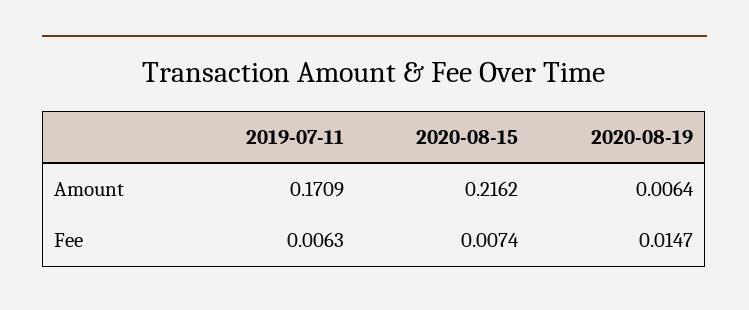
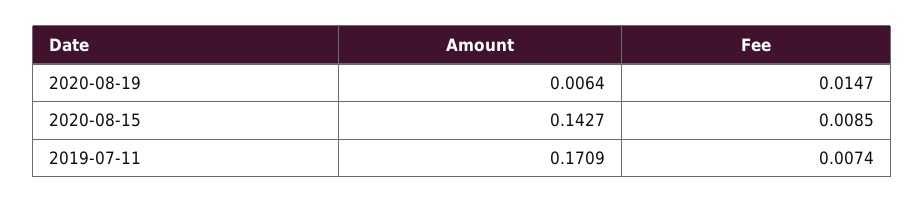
  {
    "2019-07-11": {
      "Amount": 0.1709,
-     "Fee": 0.0063
+     "Fee": 0.0074
    },
    "2020-08-15": {
-     "Amount": 0.2162,
+     "Amount": 0.1427,
-     "Fee": 0.0074
+     "Fee": 0.0085
    },
    "2020-08-19": {
      "Amount": 0.0064,
      "Fee": 0.0147
    }
  }

